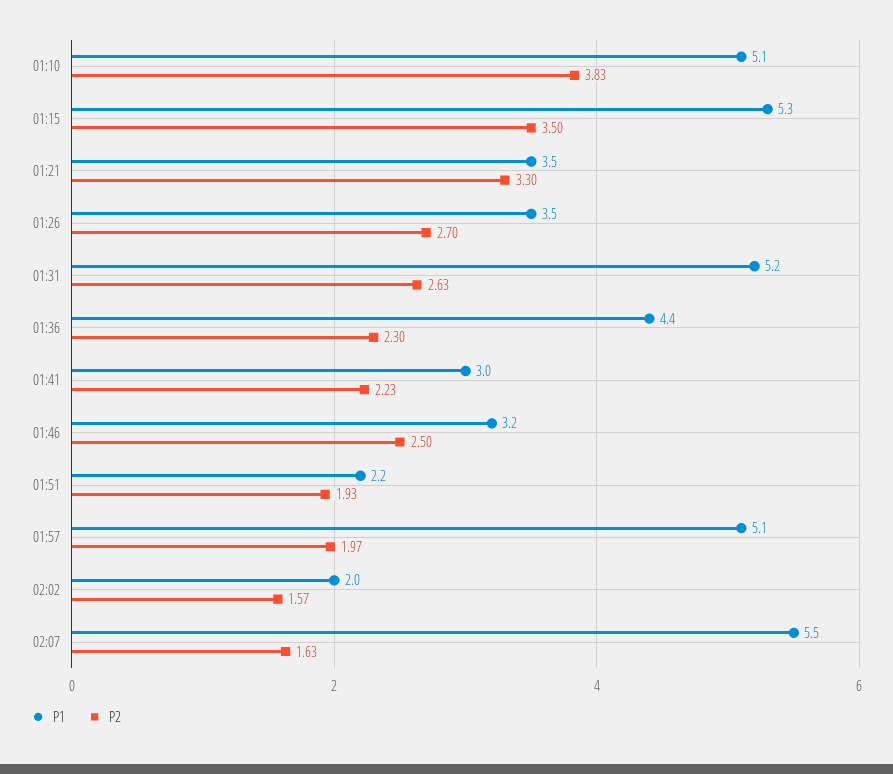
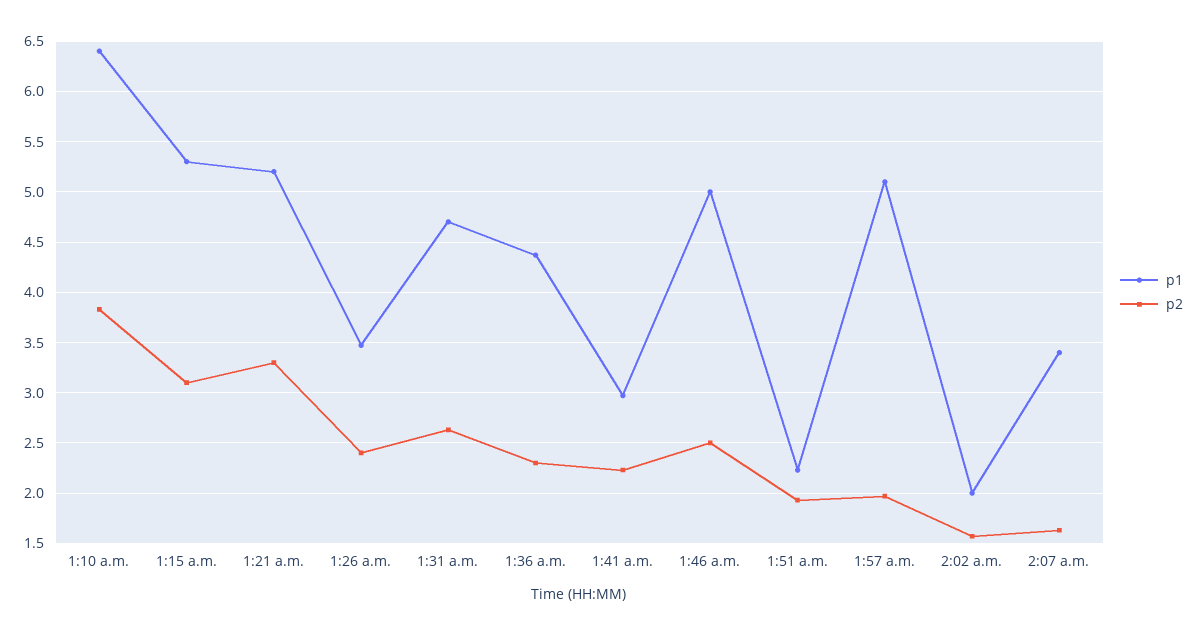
  {
    "P1": {
-     "01:10": 5.1,
+     "01:10": 6.4,
      "01:15": 5.3,
-     "01:21": 3.5,
+     "01:21": 5.2,
      "01:26": 3.5,
-     "01:31": 5.2,
+     "01:31": 4.7,
      "01:36": 4.4,
      "01:41": 3,
-     "01:46": 3.2,
+     "01:46": 5,
      "01:51": 2.2,
      "01:57": 5.1,
      "02:02": 2,
-     "02:07": 5.5
+     "02:07": 3.4
    },
    "P2": {
      "01:10": 3.83,
-     "01:15": 3.5,
+     "01:15": 3.1,
      "01:21": 3.3,
-     "01:26": 2.7,
+     "01:26": 2.4,
      "01:31": 2.63,
      "01:36": 2.3,
      "01:41": 2.23,
      "01:46": 2.5,
      "01:51": 1.93,
      "01:57": 1.97,
      "02:02": 1.57,
      "02:07": 1.63
    }
  }

